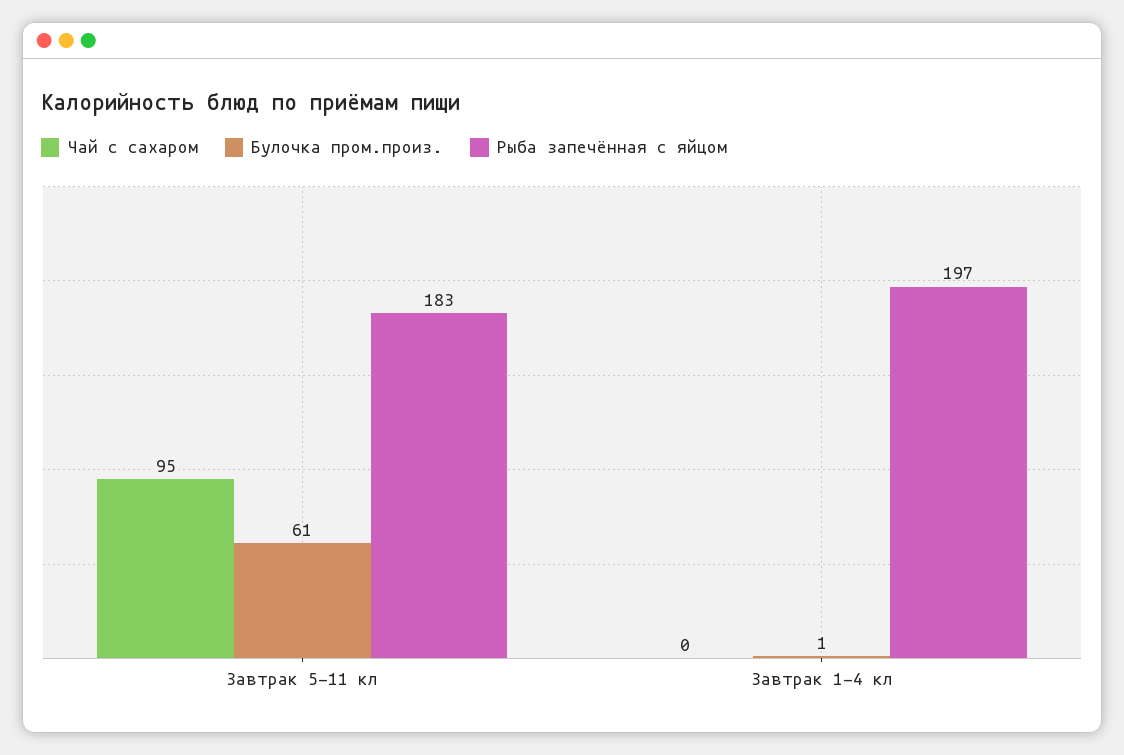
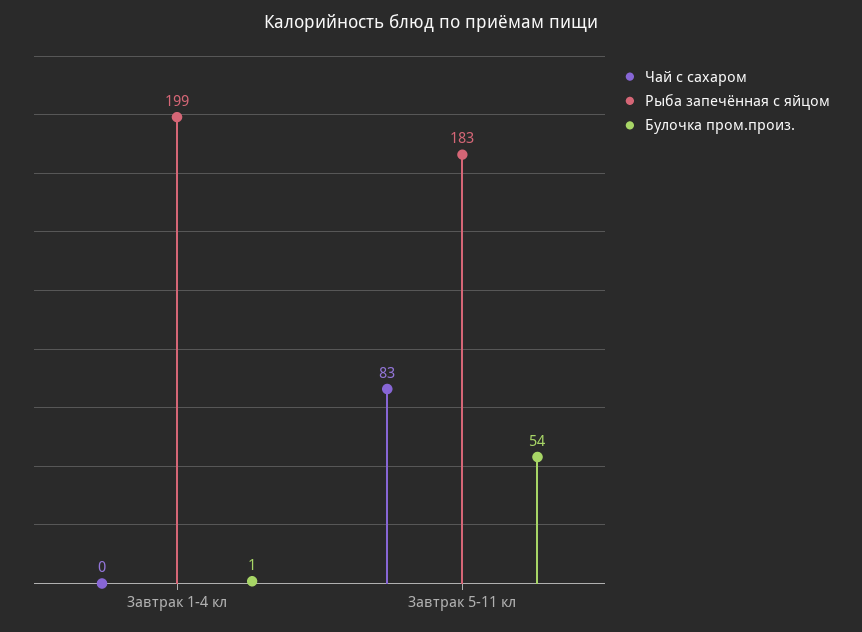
  {
    "Чай с сахаром": {
-     "Завтрак 5-11 кл": 95,
+     "Завтрак 5-11 кл": 83,
      "Завтрак 1-4 кл": 0
    },
    "Булочка пром.произ.": {
-     "Завтрак 5-11 кл": 61,
+     "Завтрак 5-11 кл": 54,
      "Завтрак 1-4 кл": 1
    },
    "Рыба запечённая с яйцом": {
      "Завтрак 5-11 кл": 183,
-     "Завтрак 1-4 кл": 197
+     "Завтрак 1-4 кл": 199
    }
  }

